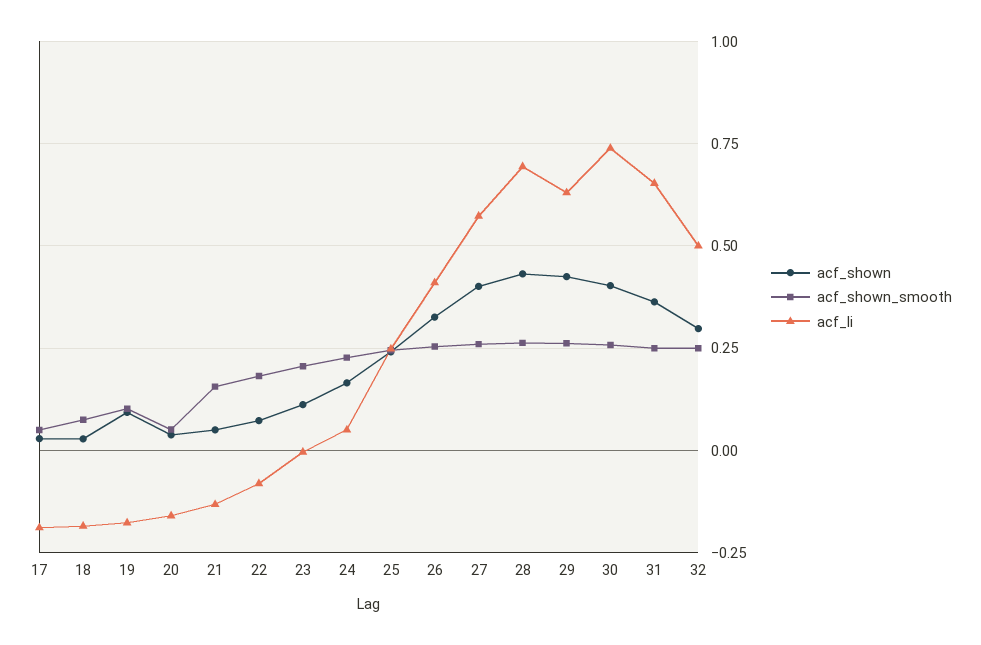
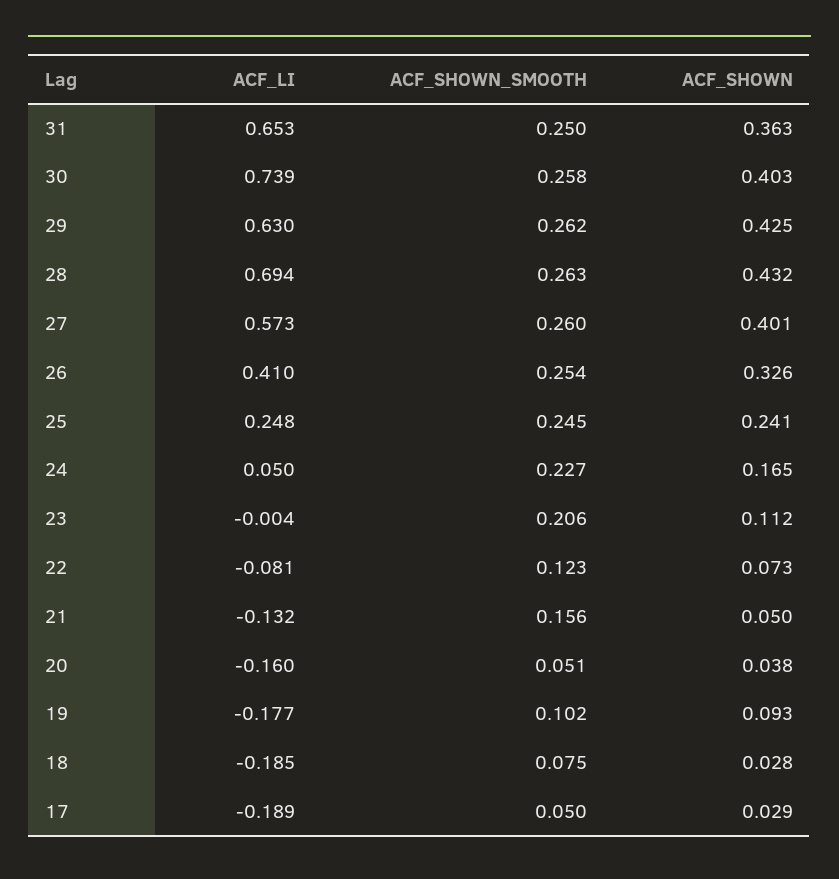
  {
    "acf_shown": {
      "17": 0.029,
      "18": 0.028,
      "19": 0.093,
      "20": 0.038,
      "21": 0.05,
      "22": 0.073,
      "23": 0.112,
      "24": 0.165,
      "25": 0.241,
      "26": 0.326,
      "27": 0.401,
      "28": 0.432,
      "29": 0.425,
      "30": 0.403,
-     "31": 0.363,
+     "31": 0.363
-     "32": 0.3
    },
    "acf_shown_smooth": {
      "17": 0.05,
      "18": 0.075,
      "19": 0.102,
      "20": 0.051,
      "21": 0.156,
-     "22": 0.175,
+     "22": 0.123,
      "23": 0.206,
      "24": 0.227,
      "25": 0.245,
      "26": 0.254,
      "27": 0.26,
      "28": 0.263,
      "29": 0.262,
      "30": 0.258,
-     "31": 0.25,
+     "31": 0.25
-     "32": 0.25
    },
    "acf_li": {
      "17": -0.189,
      "18": -0.185,
      "19": -0.177,
      "20": -0.16,
      "21": -0.132,
      "22": -0.081,
      "23": -0.004,
      "24": 0.05,
      "25": 0.248,
      "26": 0.41,
      "27": 0.573,
      "28": 0.694,
      "29": 0.63,
      "30": 0.739,
-     "31": 0.653,
+     "31": 0.653
-     "32": 0.5
    }
  }

